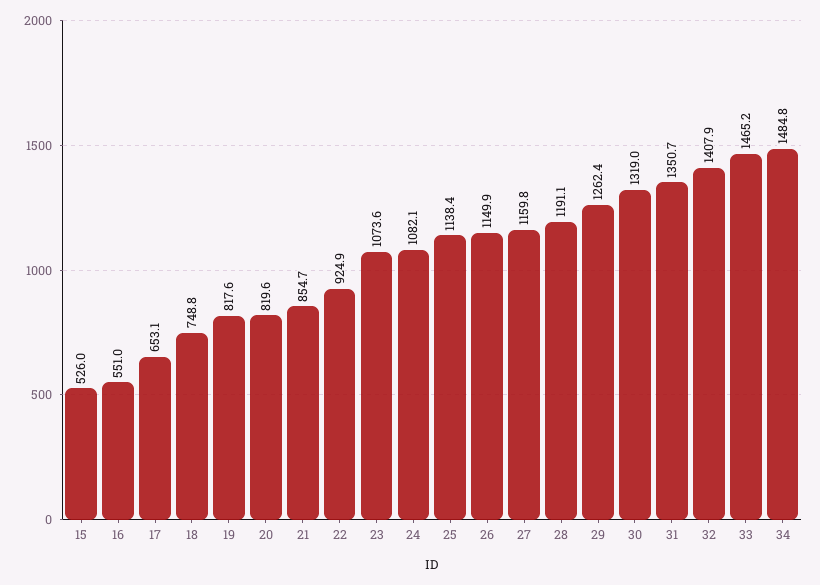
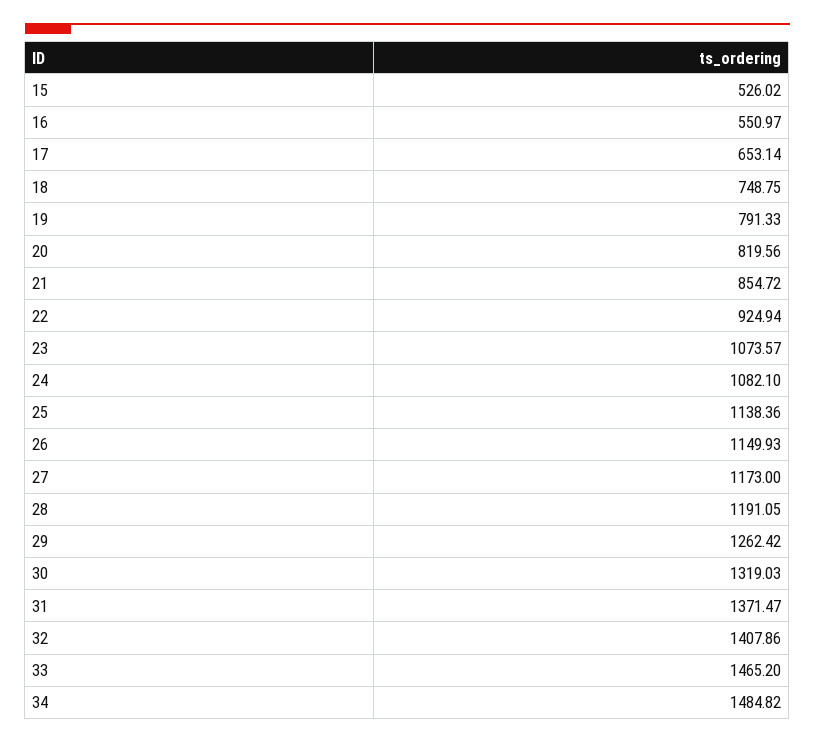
  {
    "15": 526.02,
    "16": 550.97,
    "17": 653.14,
    "18": 748.75,
-   "19": 817.6,
+   "19": 791.33,
    "20": 819.56,
    "21": 854.72,
    "22": 924.94,
    "23": 1073.57,
    "24": 1082.1,
    "25": 1138.36,
    "26": 1149.93,
-   "27": 1159.8,
+   "27": 1173,
    "28": 1191.05,
    "29": 1262.42,
    "30": 1319.03,
-   "31": 1350.7,
+   "31": 1371.47,
    "32": 1407.86,
    "33": 1465.2,
    "34": 1484.82
  }

